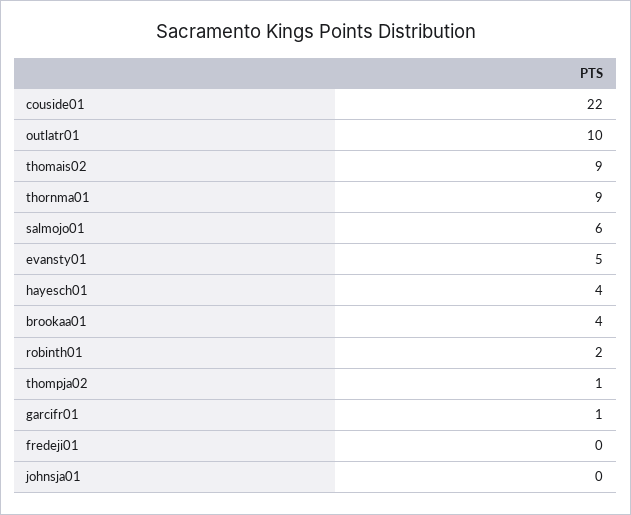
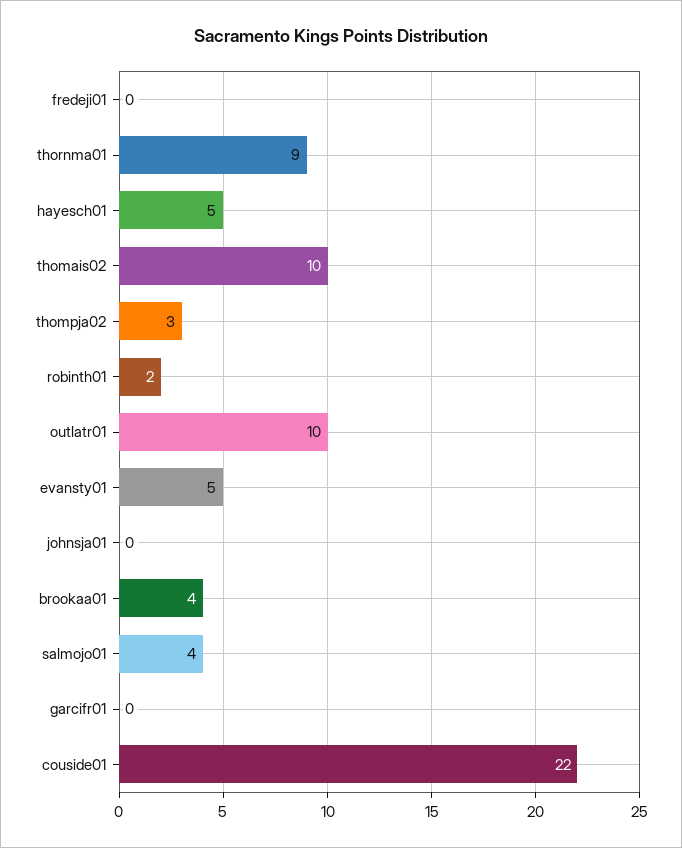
  {
    "couside01": 22,
    "outlatr01": 10,
-   "thomais02": 9,
+   "thomais02": 10,
    "thornma01": 9,
-   "salmojo01": 6,
+   "salmojo01": 4,
    "evansty01": 5,
-   "hayesch01": 4,
+   "hayesch01": 5,
    "brookaa01": 4,
    "robinth01": 2,
-   "thompja02": 1,
+   "thompja02": 3,
-   "garcifr01": 1,
+   "garcifr01": 0,
    "fredeji01": 0,
    "johnsja01": 0
  }

